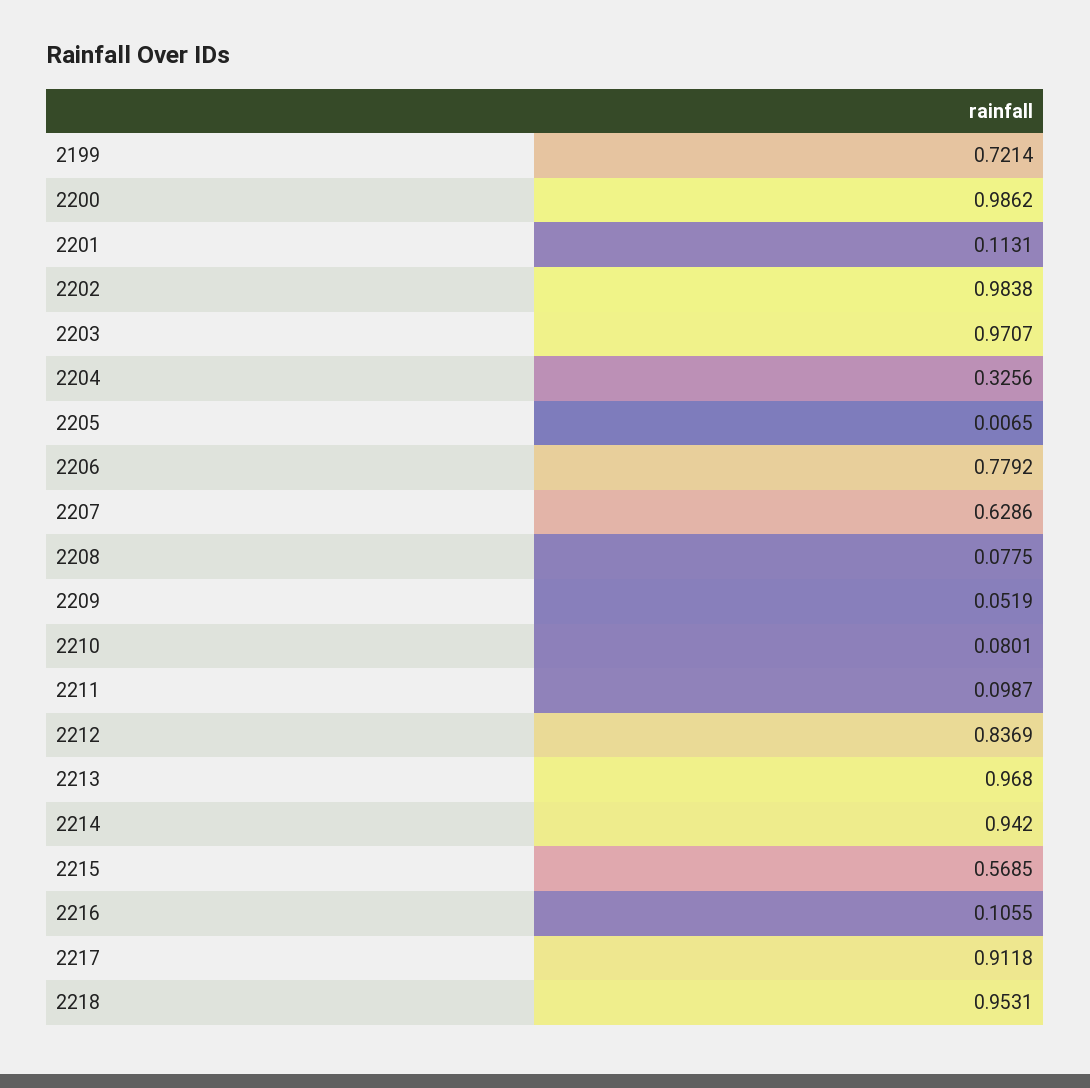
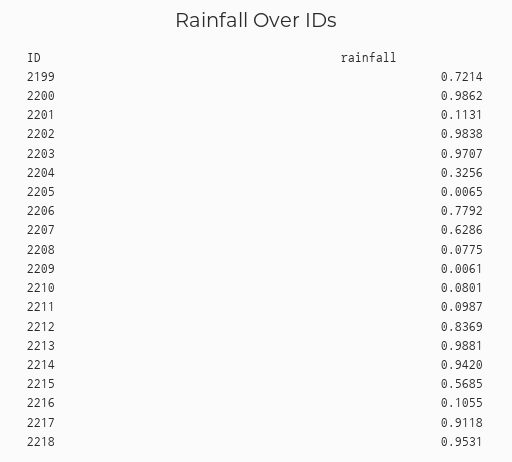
  {
    "2199": 0.7214,
    "2200": 0.9862,
    "2201": 0.1131,
    "2202": 0.9838,
    "2203": 0.9707,
    "2204": 0.3256,
    "2205": 0.0065,
    "2206": 0.7792,
    "2207": 0.6286,
    "2208": 0.0775,
-   "2209": 0.0519,
+   "2209": 0.0061,
    "2210": 0.0801,
    "2211": 0.0987,
    "2212": 0.8369,
-   "2213": 0.968,
+   "2213": 0.9881,
    "2214": 0.942,
    "2215": 0.5685,
    "2216": 0.1055,
    "2217": 0.9118,
    "2218": 0.9531
  }

